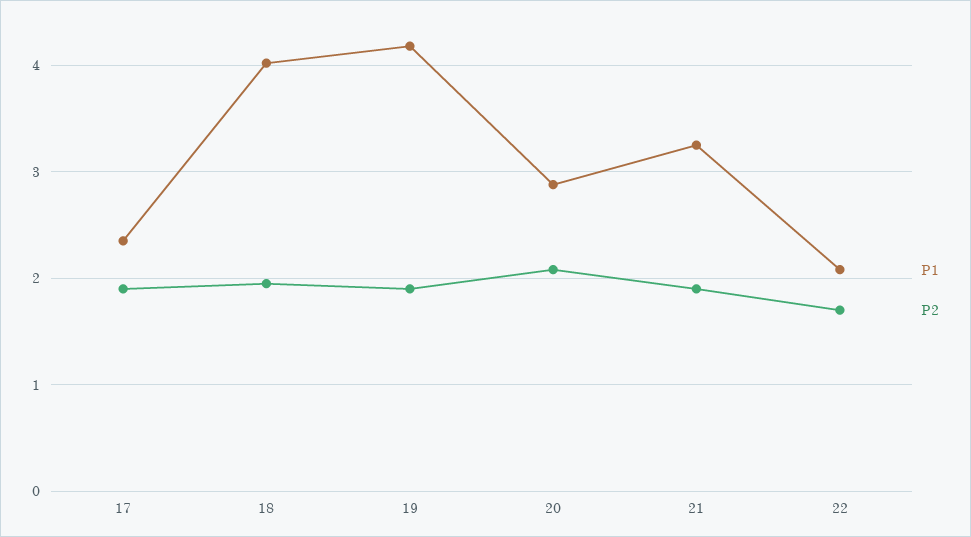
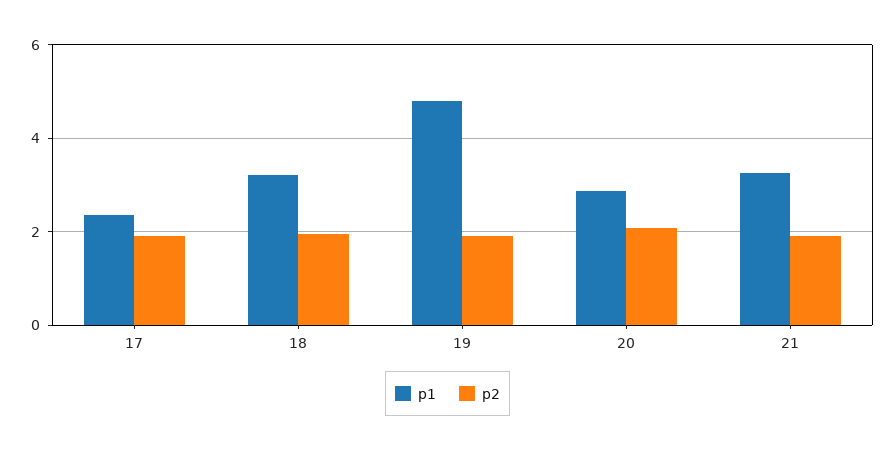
  {
    "P1": {
      "17": 2.4,
-     "18": 4,
+     "18": 3.2,
-     "19": 4.2,
+     "19": 4.8,
      "20": 2.9,
-     "21": 3.3,
+     "21": 3.3
-     "22": 2.1
    },
    "P2": {
      "17": 1.9,
      "18": 2,
      "19": 1.9,
      "20": 2.1,
-     "21": 1.9,
+     "21": 1.9
-     "22": 1.7
    }
  }

